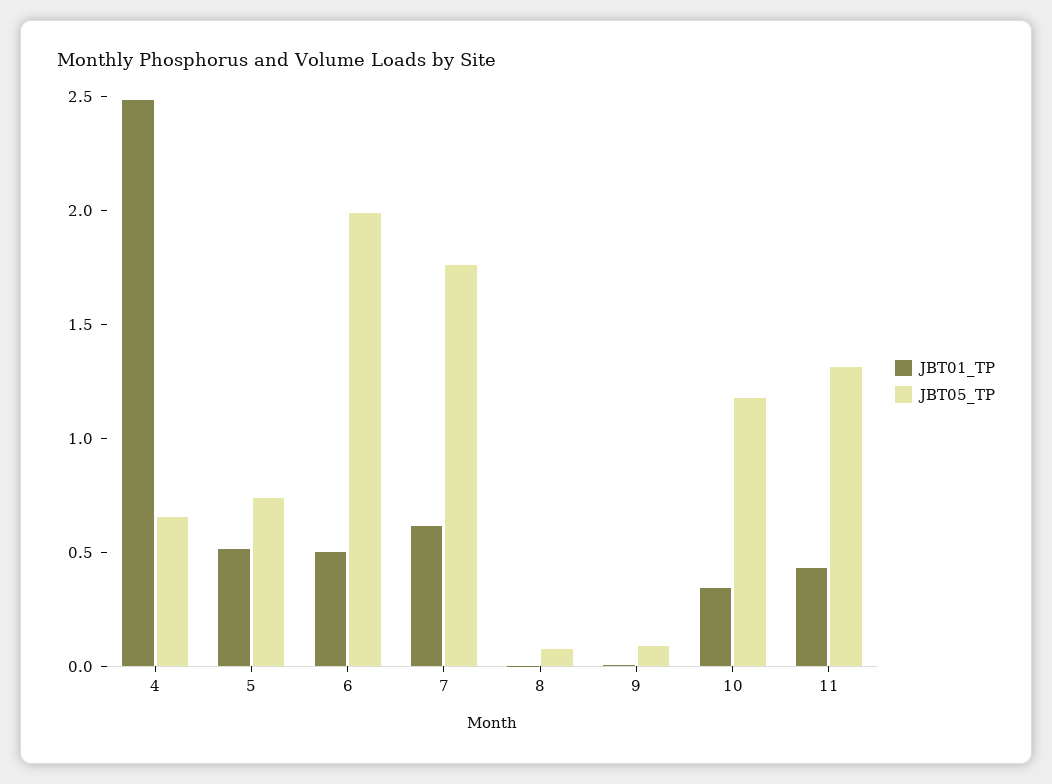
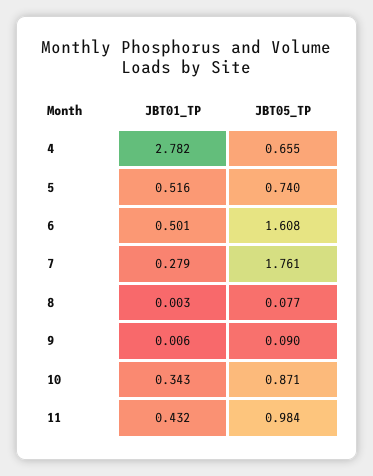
  {
    "JBT01_TP": {
-     "4": 2.5,
+     "4": 2.782,
      "5": 0.516,
      "6": 0.501,
-     "7": 0.6,
+     "7": 0.279,
      "8": 0.003,
      "9": 0.006,
      "10": 0.343,
      "11": 0.432
    },
    "JBT05_TP": {
      "4": 0.655,
      "5": 0.74,
-     "6": 2,
+     "6": 1.608,
      "7": 1.761,
      "8": 0.077,
      "9": 0.09,
-     "10": 1.2,
+     "10": 0.871,
-     "11": 1.3
+     "11": 0.984
    }
  }

